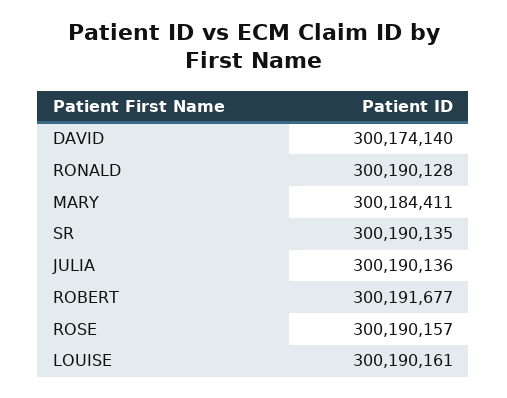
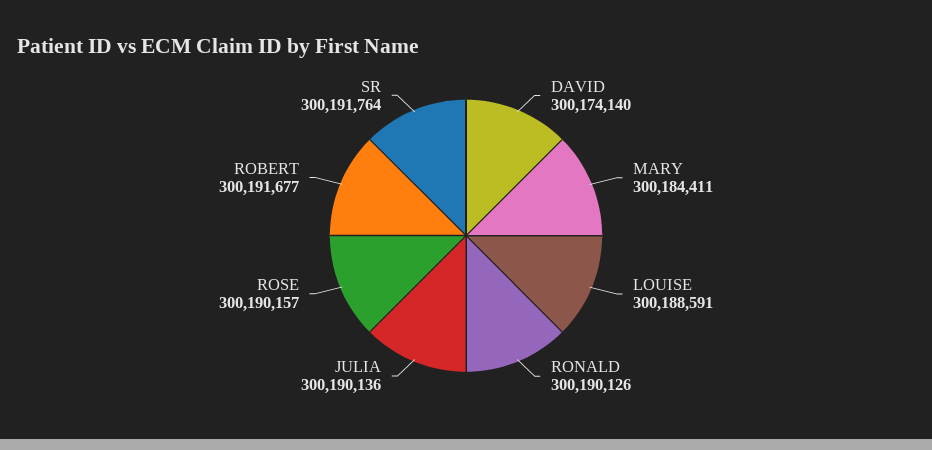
  {
    "DAVID": 300174140,
-   "RONALD": 300190128,
+   "RONALD": 300190126,
    "MARY": 300184411,
-   "SR": 300190135,
+   "SR": 300191764,
    "JULIA": 300190136,
    "ROBERT": 300191677,
    "ROSE": 300190157,
-   "LOUISE": 300190161
+   "LOUISE": 300188591
  }

